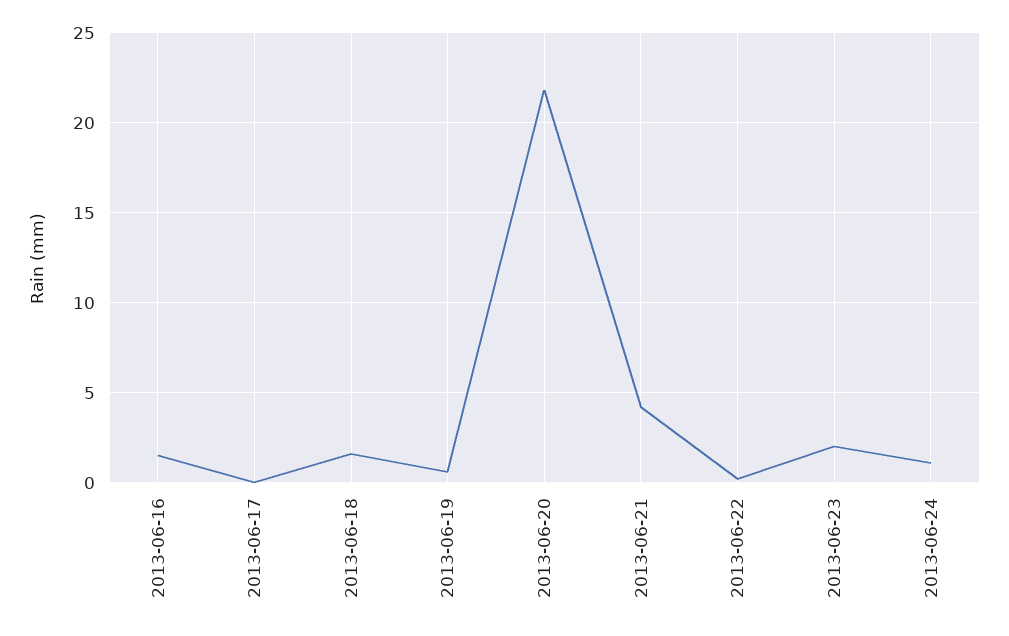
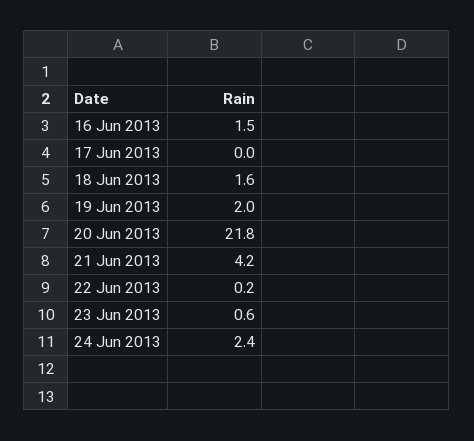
  {
    "2013-06-16": 1.5,
    "2013-06-17": 0,
    "2013-06-18": 1.6,
-   "2013-06-19": 0.5,
+   "2013-06-19": 2,
    "2013-06-20": 21.8,
    "2013-06-21": 4.2,
    "2013-06-22": 0.2,
-   "2013-06-23": 2,
+   "2013-06-23": 0.6,
-   "2013-06-24": 1
+   "2013-06-24": 2.4
  }

